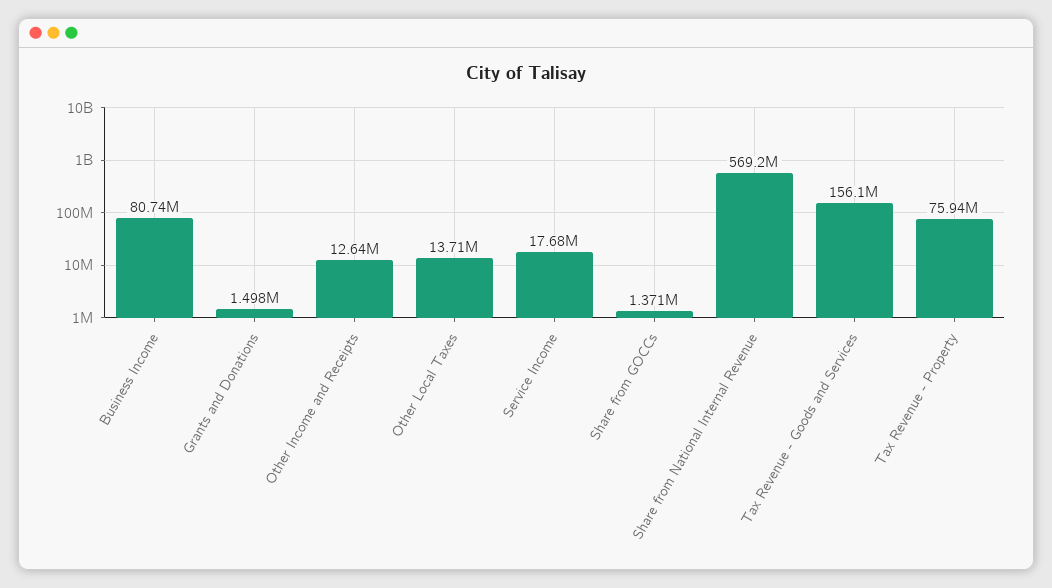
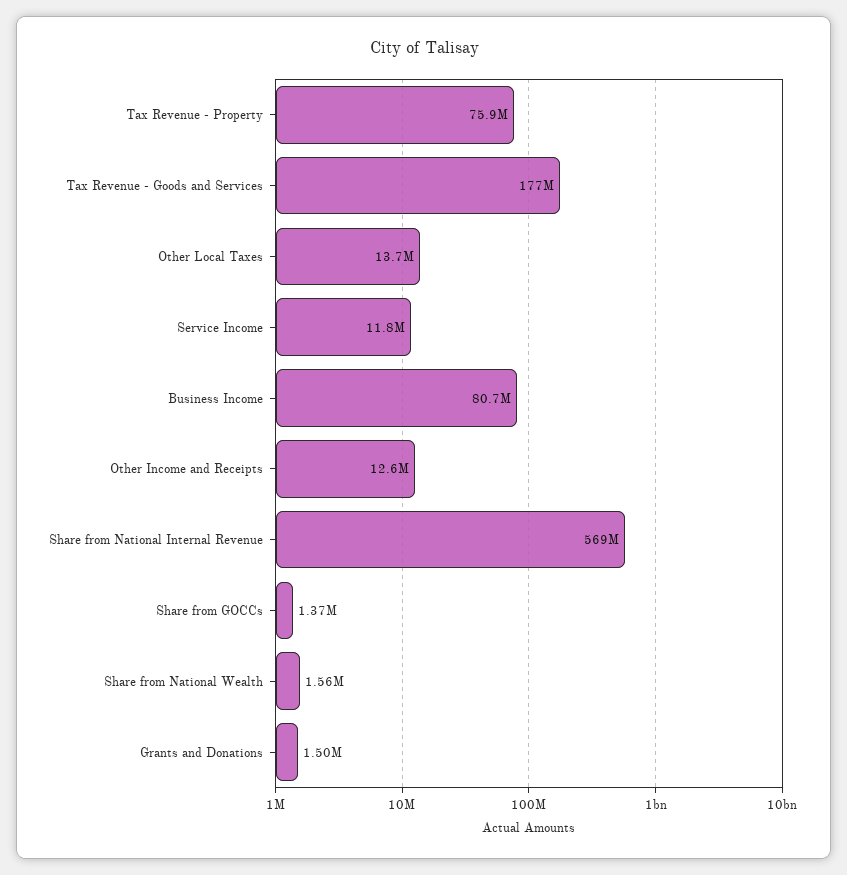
  {
    "Business Income": 80740000,
    "Grants and Donations": 1498000,
    "Other Income and Receipts": 12640000,
    "Other Local Taxes": 13710000,
-   "Service Income": 17680000,
+   "Service Income": 11800000,
    "Share from GOCCs": 1371000,
    "Share from National Internal Revenue": 569200000,
-   "Tax Revenue - Goods and Services": 156100000,
+   "Tax Revenue - Goods and Services": 177000000,
-   "Tax Revenue - Property": 75940000
+   "Tax Revenue - Property": 75940000,
+   "Share from National Wealth": 1560000
  }

